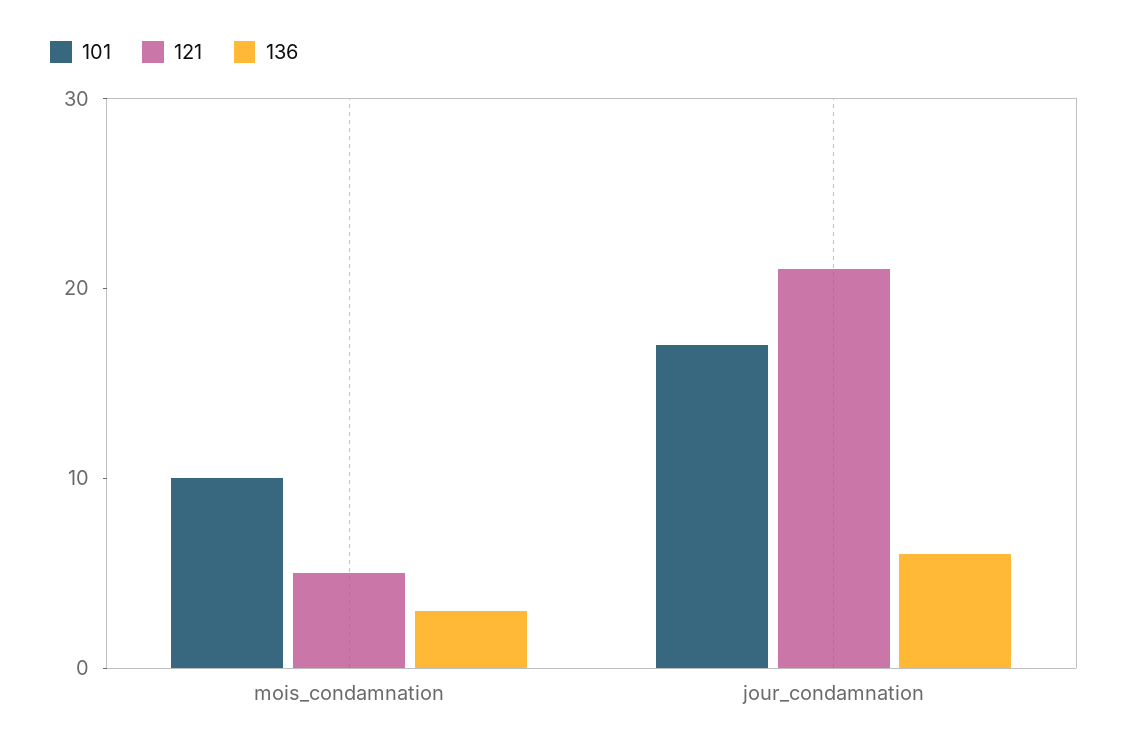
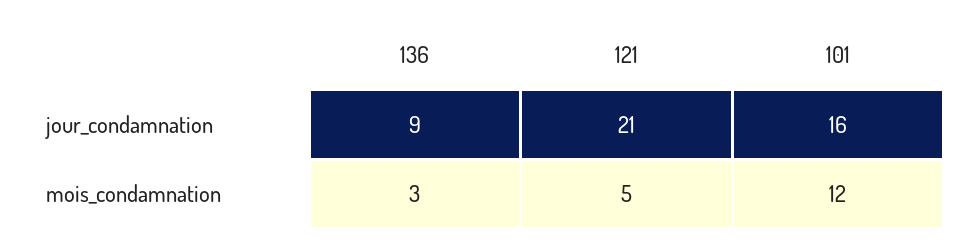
  {
    "101": {
-     "mois_condamnation": 10,
+     "mois_condamnation": 12,
-     "jour_condamnation": 17
+     "jour_condamnation": 16
    },
    "121": {
      "mois_condamnation": 5,
      "jour_condamnation": 21
    },
    "136": {
      "mois_condamnation": 3,
-     "jour_condamnation": 6
+     "jour_condamnation": 9
    }
  }

